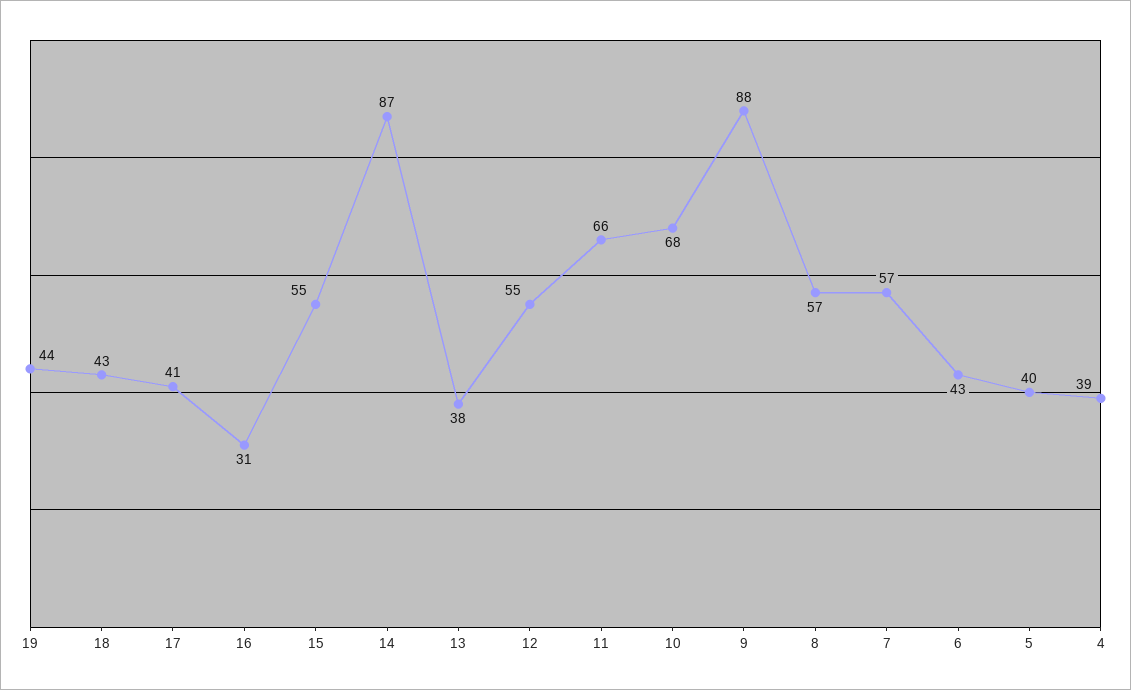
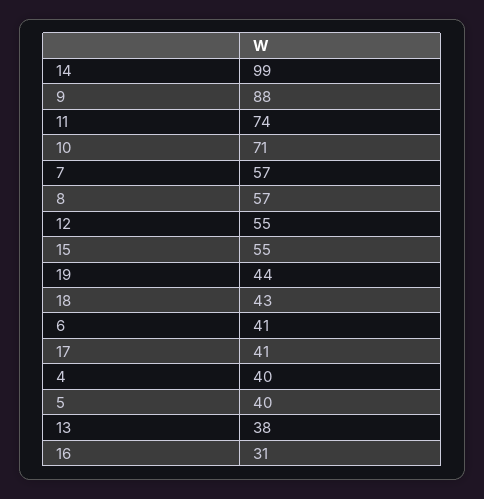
  {
    "19": 44,
    "18": 43,
    "17": 41,
    "16": 31,
    "15": 55,
-   "14": 87,
+   "14": 99,
    "13": 38,
    "12": 55,
-   "11": 66,
+   "11": 74,
-   "10": 68,
+   "10": 71,
    "9": 88,
    "8": 57,
    "7": 57,
-   "6": 43,
+   "6": 41,
    "5": 40,
-   "4": 39
+   "4": 40
  }

